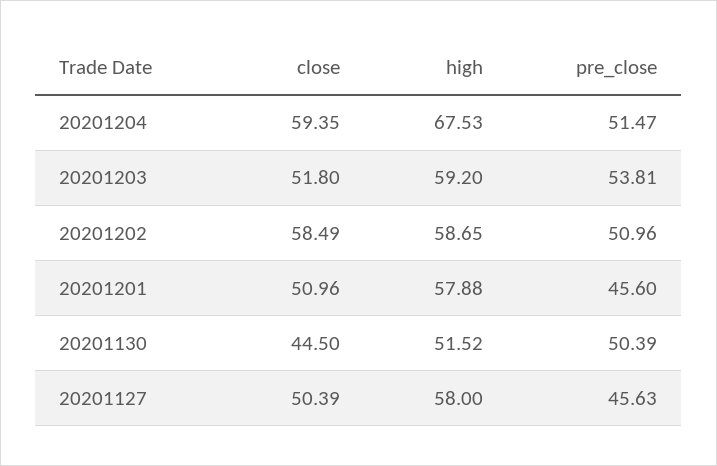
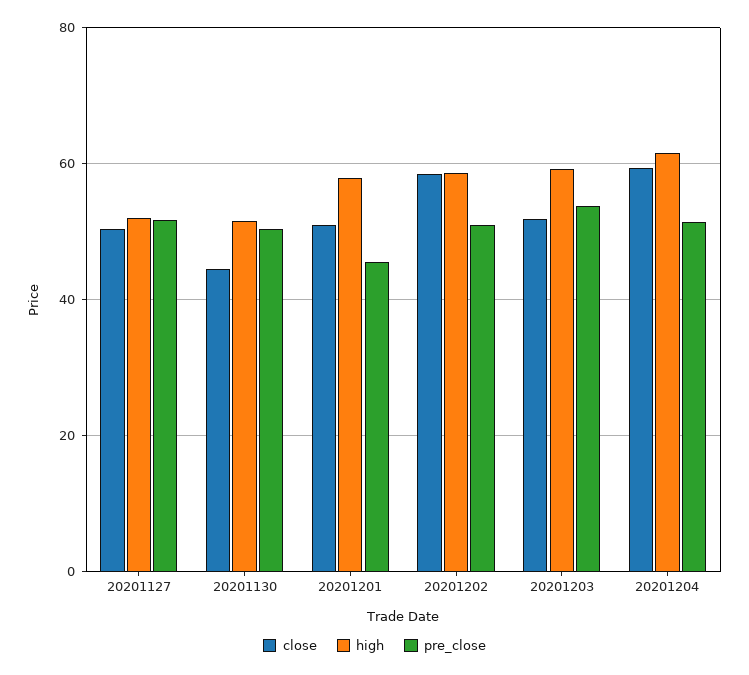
  {
    "close": {
      "20201204": 59.35,
      "20201203": 51.8,
      "20201202": 58.49,
      "20201201": 50.96,
      "20201130": 44.5,
      "20201127": 50.39
    },
    "high": {
-     "20201204": 67.53,
+     "20201204": 62,
      "20201203": 59.2,
      "20201202": 58.65,
      "20201201": 57.88,
      "20201130": 51.52,
-     "20201127": 58
+     "20201127": 52
    },
    "pre_close": {
      "20201204": 51.47,
      "20201203": 53.81,
      "20201202": 50.96,
      "20201201": 45.6,
      "20201130": 50.39,
-     "20201127": 45.63
+     "20201127": 52
    }
  }

